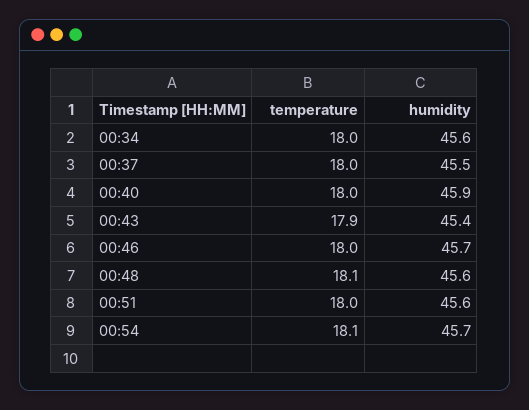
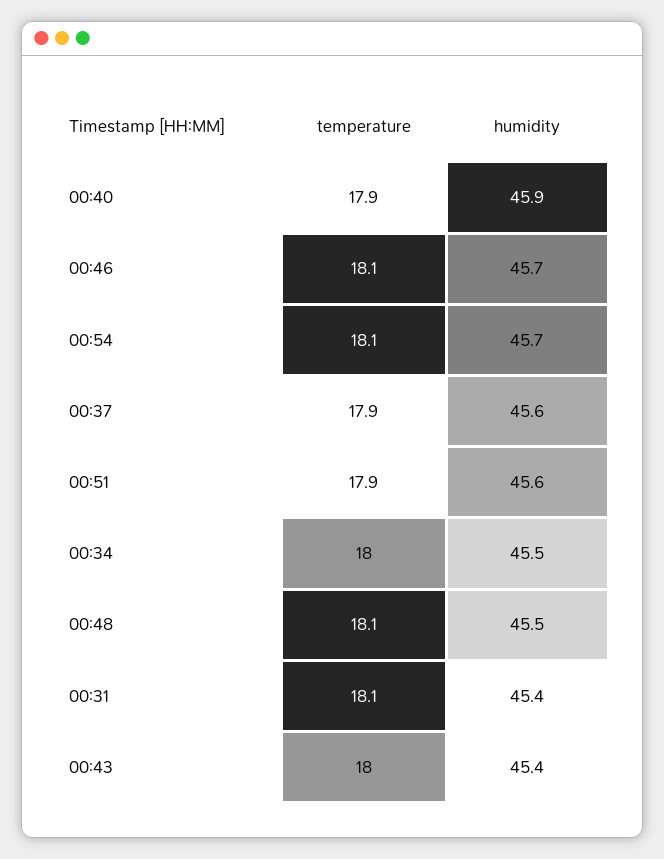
  {
    "temperature": {
      "00:34": 18,
-     "00:37": 18,
+     "00:37": 17.9,
-     "00:40": 18,
+     "00:40": 17.9,
-     "00:43": 17.9,
+     "00:43": 18,
-     "00:46": 18,
+     "00:46": 18.1,
      "00:48": 18.1,
-     "00:51": 18,
+     "00:51": 17.9,
-     "00:54": 18.1
+     "00:54": 18.1,
+     "00:31": 18.1
    },
    "humidity": {
-     "00:34": 45.6,
+     "00:34": 45.5,
-     "00:37": 45.5,
+     "00:37": 45.6,
      "00:40": 45.9,
      "00:43": 45.4,
      "00:46": 45.7,
-     "00:48": 45.6,
+     "00:48": 45.5,
      "00:51": 45.6,
-     "00:54": 45.7
+     "00:54": 45.7,
+     "00:31": 45.4
    }
  }

